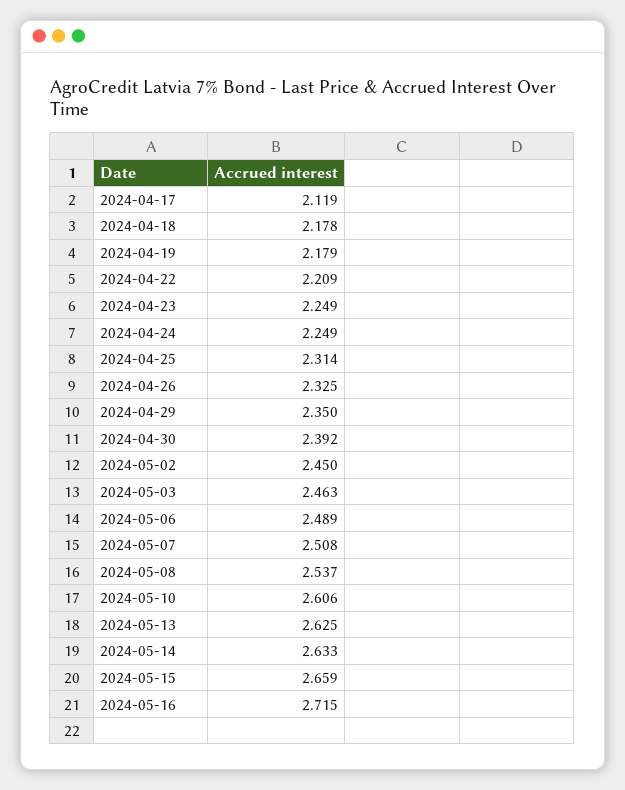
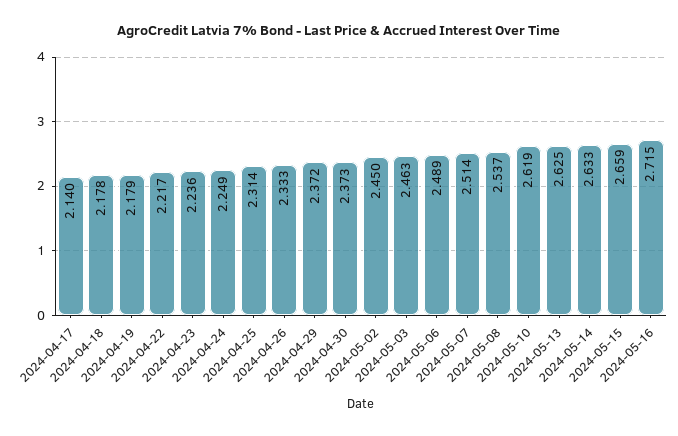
  {
-   "2024-04-17": 2.119,
+   "2024-04-17": 2.14,
    "2024-04-18": 2.178,
    "2024-04-19": 2.179,
-   "2024-04-22": 2.209,
+   "2024-04-22": 2.217,
-   "2024-04-23": 2.249,
+   "2024-04-23": 2.236,
    "2024-04-24": 2.249,
    "2024-04-25": 2.314,
-   "2024-04-26": 2.325,
+   "2024-04-26": 2.333,
-   "2024-04-29": 2.35,
+   "2024-04-29": 2.372,
-   "2024-04-30": 2.392,
+   "2024-04-30": 2.373,
    "2024-05-02": 2.45,
    "2024-05-03": 2.463,
    "2024-05-06": 2.489,
-   "2024-05-07": 2.508,
+   "2024-05-07": 2.514,
    "2024-05-08": 2.537,
-   "2024-05-10": 2.606,
+   "2024-05-10": 2.619,
    "2024-05-13": 2.625,
    "2024-05-14": 2.633,
    "2024-05-15": 2.659,
    "2024-05-16": 2.715
  }

